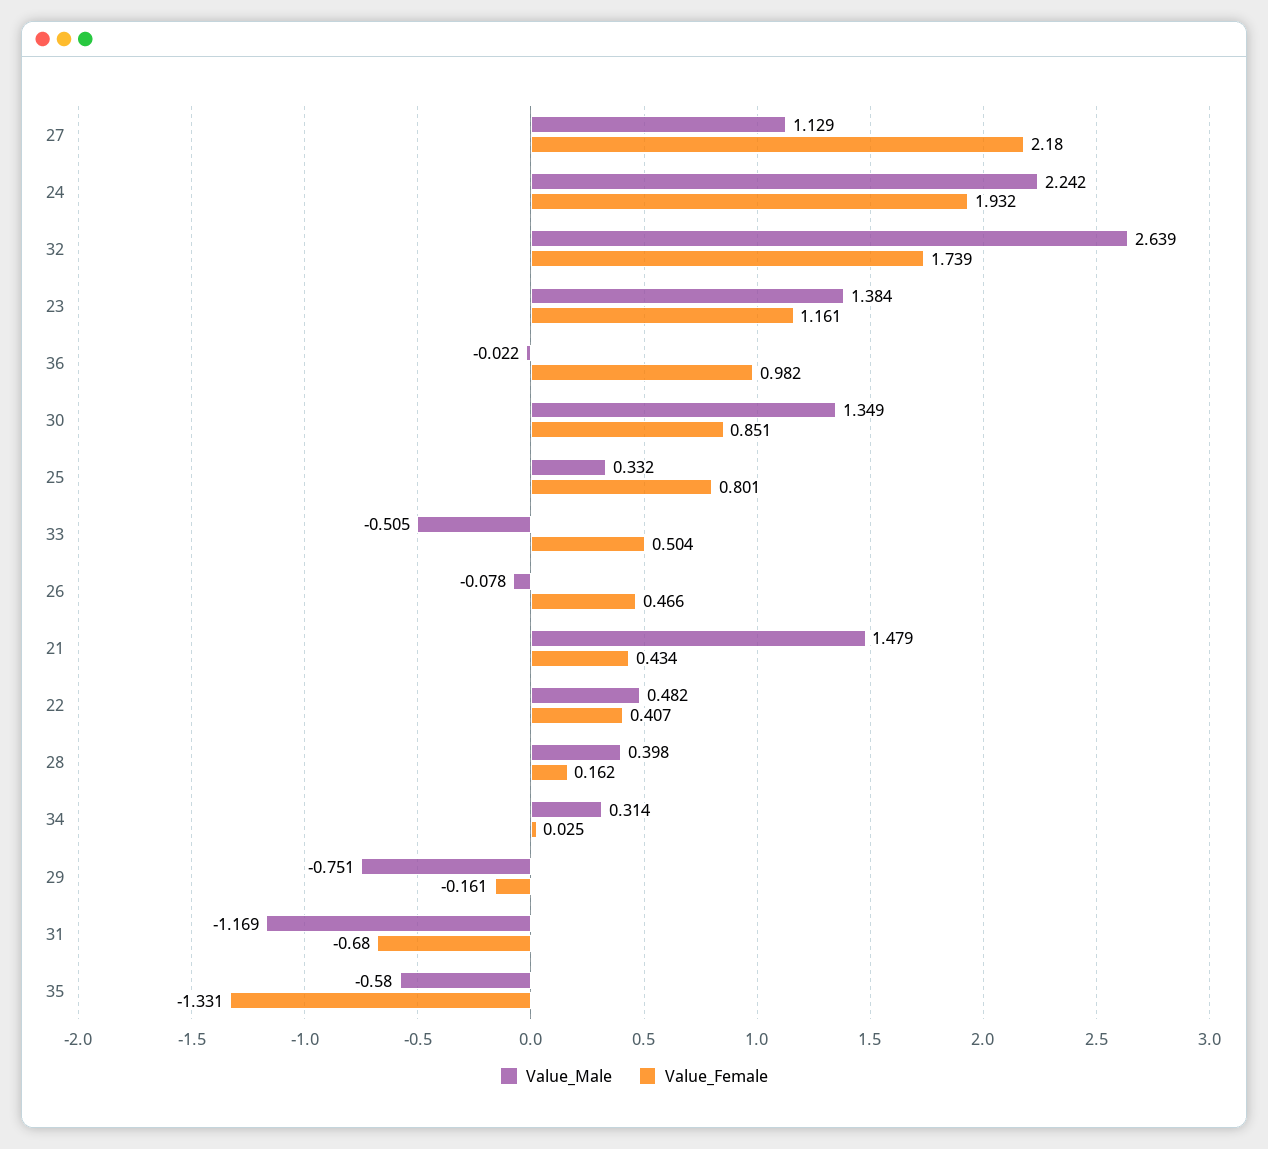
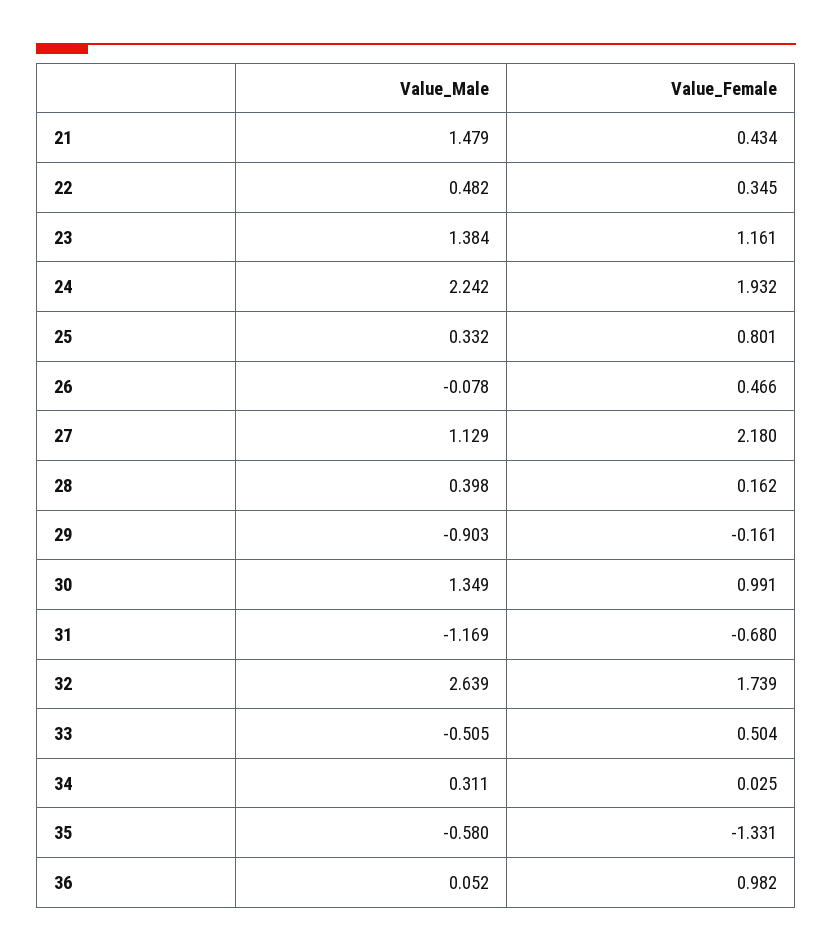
  {
    "Value_Male": {
      "27": 1.129,
      "24": 2.242,
      "32": 2.639,
      "23": 1.384,
-     "36": -0.022,
+     "36": 0.052,
      "30": 1.349,
      "25": 0.332,
      "33": -0.505,
      "26": -0.078,
      "21": 1.479,
      "22": 0.482,
      "28": 0.398,
-     "34": 0.314,
+     "34": 0.311,
-     "29": -0.751,
+     "29": -0.903,
      "31": -1.169,
      "35": -0.58
    },
    "Value_Female": {
      "27": 2.18,
      "24": 1.932,
      "32": 1.739,
      "23": 1.161,
      "36": 0.982,
-     "30": 0.851,
+     "30": 0.991,
      "25": 0.801,
      "33": 0.504,
      "26": 0.466,
      "21": 0.434,
-     "22": 0.407,
+     "22": 0.345,
      "28": 0.162,
      "34": 0.025,
      "29": -0.161,
      "31": -0.68,
      "35": -1.331
    }
  }

